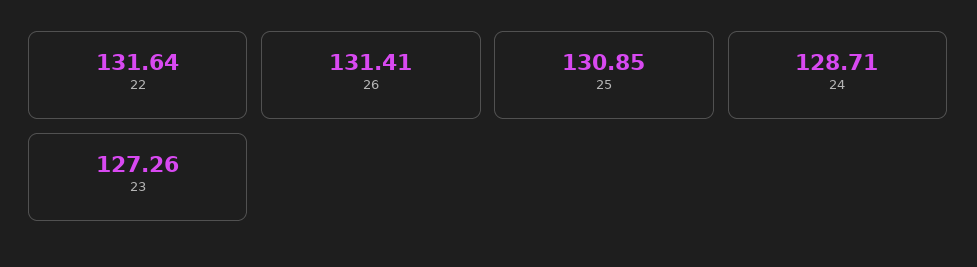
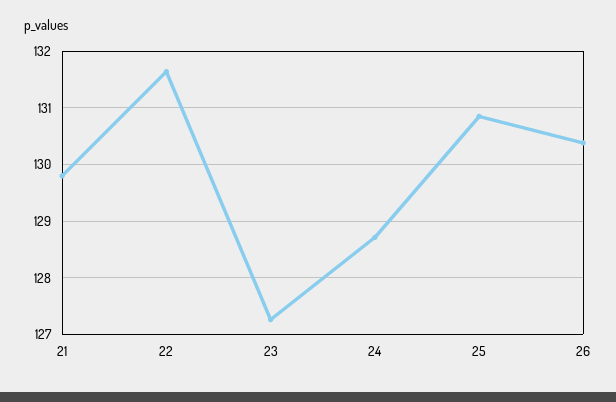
  {
    "22": 131.64,
-   "26": 131.41,
+   "26": 130.4,
    "25": 130.85,
    "24": 128.71,
-   "23": 127.26
+   "23": 127.26,
+   "21": 129.8
  }

